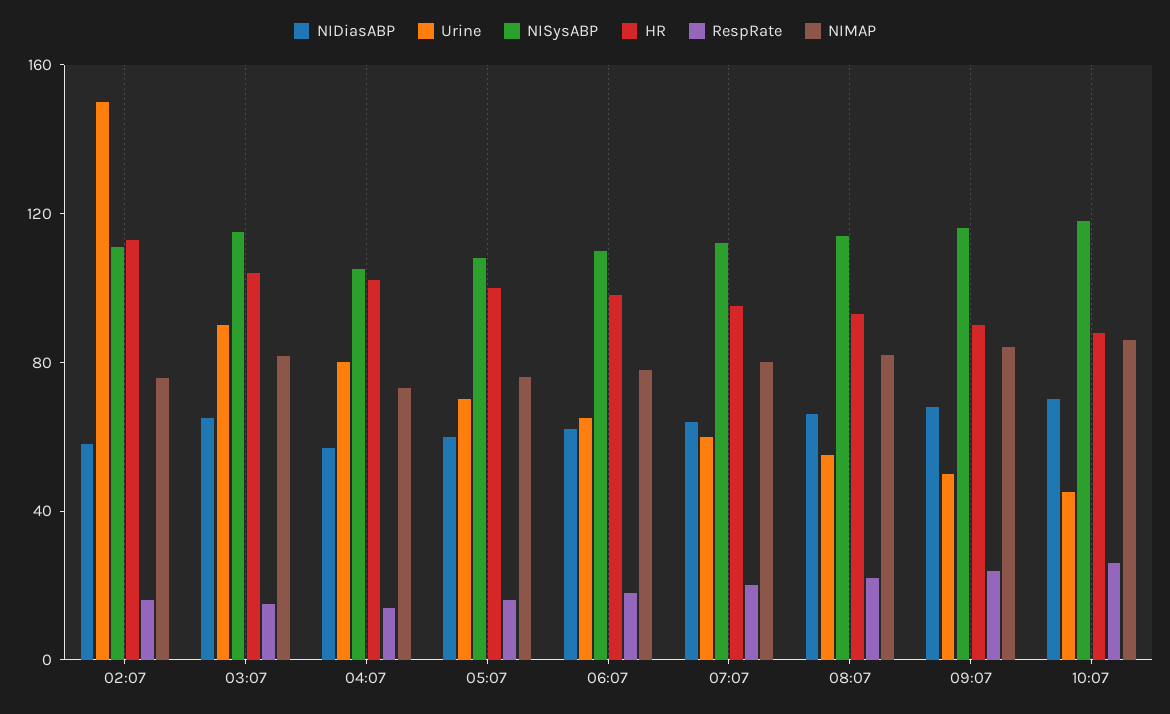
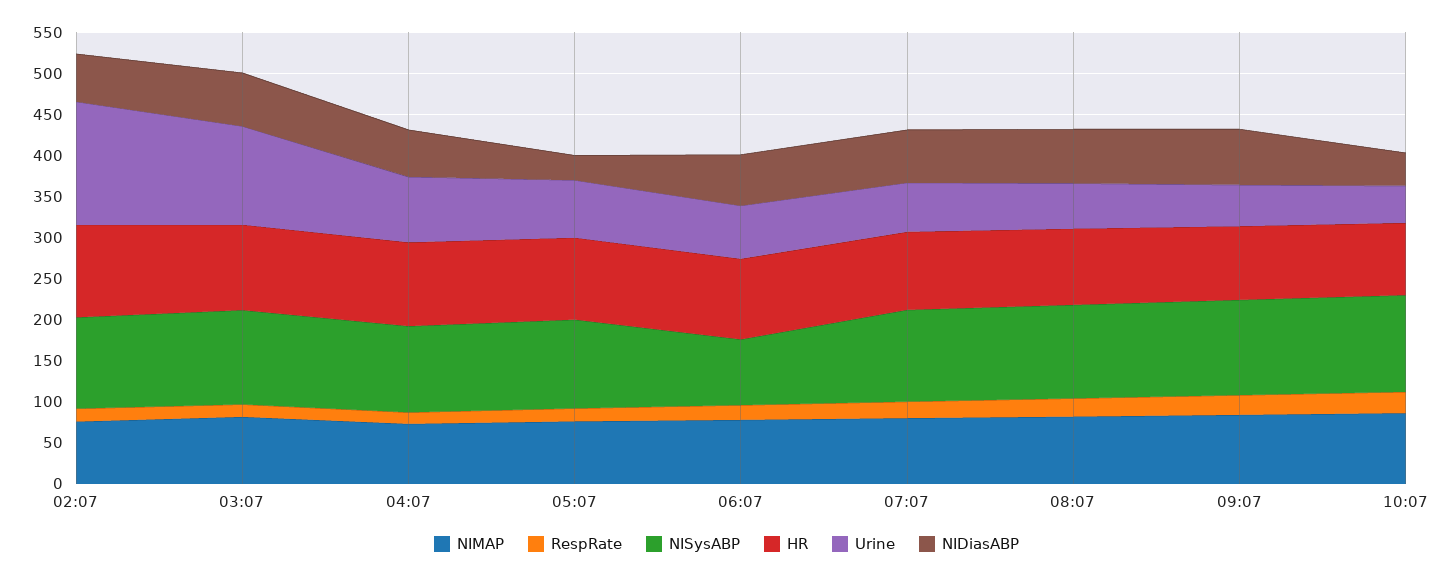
  {
    "NIDiasABP": {
      "02:07": 60,
      "03:07": 70,
      "04:07": 60,
-     "05:07": 60,
+     "05:07": 30,
      "06:07": 60,
      "07:07": 60,
      "08:07": 70,
      "09:07": 70,
-     "10:07": 70
+     "10:07": 40
    },
    "Urine": {
      "02:07": 150,
-     "03:07": 90,
+     "03:07": 120,
      "04:07": 80,
      "05:07": 70,
      "06:07": 70,
      "07:07": 60,
      "08:07": 60,
      "09:07": 50,
      "10:07": 50
    },
    "NISysABP": {
      "02:07": 110,
      "03:07": 120,
      "04:07": 110,
      "05:07": 110,
-     "06:07": 110,
+     "06:07": 80,
      "07:07": 110,
      "08:07": 110,
      "09:07": 120,
      "10:07": 120
    },
    "HR": {
      "02:07": 110,
      "03:07": 100,
      "04:07": 100,
      "05:07": 100,
      "06:07": 100,
      "07:07": 100,
      "08:07": 90,
      "09:07": 90,
      "10:07": 90
    },
    "RespRate": {
      "02:07": 20,
      "03:07": 20,
      "04:07": 10,
      "05:07": 20,
      "06:07": 20,
      "07:07": 20,
      "08:07": 20,
      "09:07": 20,
      "10:07": 30
    },
    "NIMAP": {
      "02:07": 80,
      "03:07": 80,
      "04:07": 70,
      "05:07": 80,
      "06:07": 80,
      "07:07": 80,
      "08:07": 80,
      "09:07": 80,
      "10:07": 90
    }
  }

